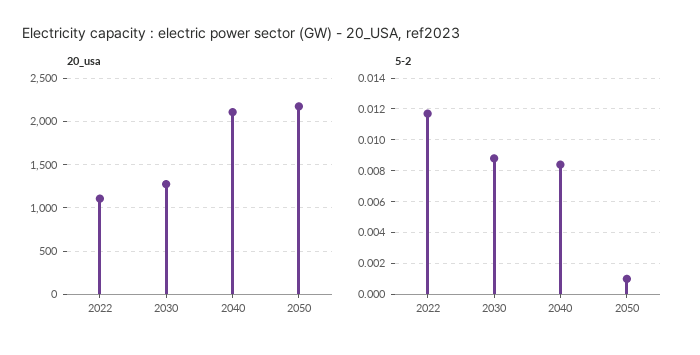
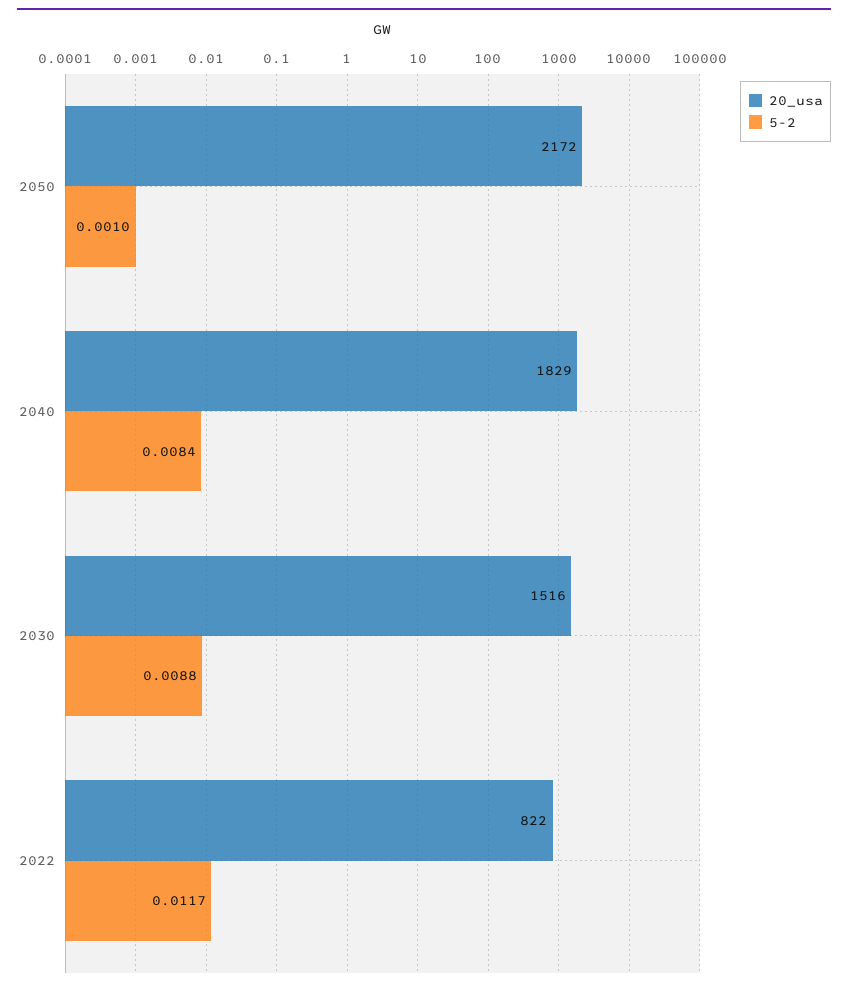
  {
    "20_usa": {
-     "2022": 1100,
+     "2022": 822,
-     "2030": 1300,
+     "2030": 1516,
-     "2040": 2100,
+     "2040": 1829,
      "2050": 2172
    },
    "5-2": {
      "2022": 0.0117,
      "2030": 0.0088,
      "2040": 0.0084,
      "2050": 0.001
    }
  }

